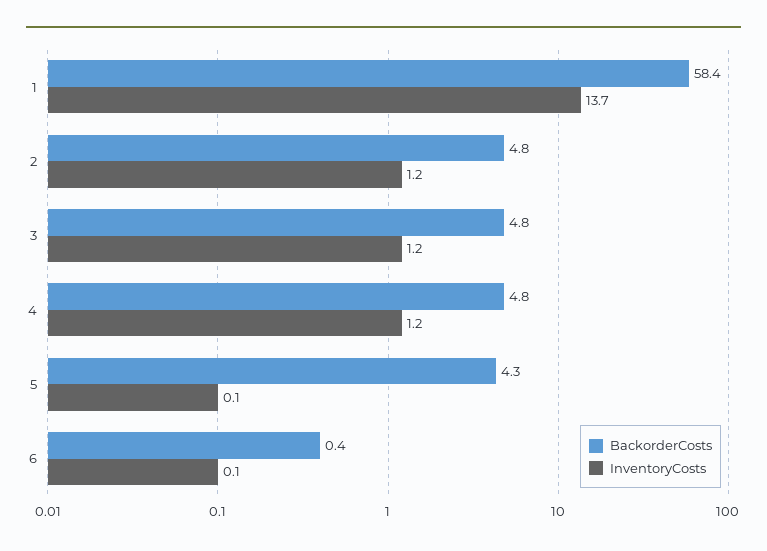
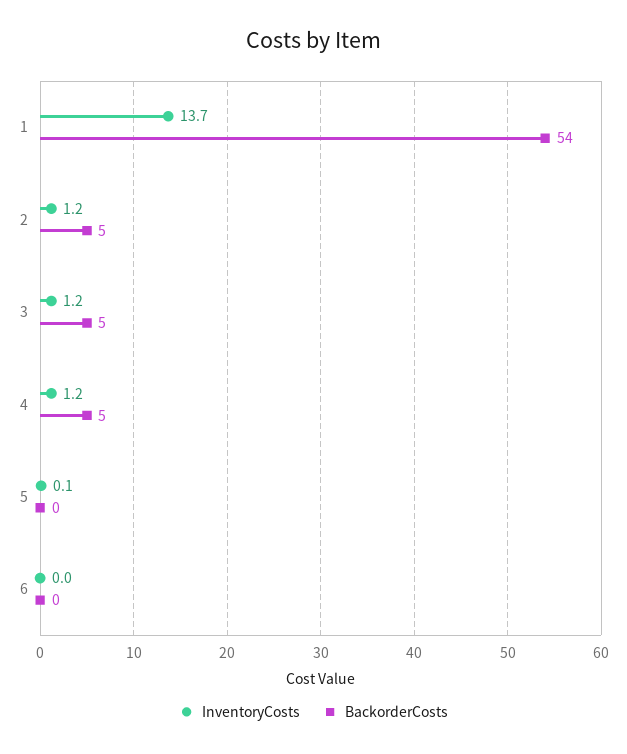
  {
    "BackorderCosts": {
-     "1": 58.4,
+     "1": 54,
      "2": 4.8,
      "3": 4.8,
      "4": 4.8,
-     "5": 4.3,
+     "5": 0,
      "6": 0.4
    },
    "InventoryCosts": {
      "1": 13.7,
      "2": 1.2,
      "3": 1.2,
      "4": 1.2,
      "5": 0.1,
-     "6": 0.1
+     "6": 0
    }
  }

